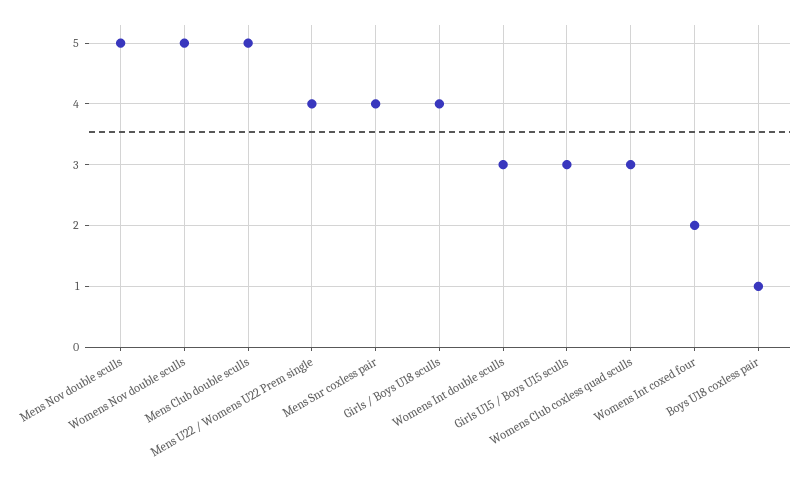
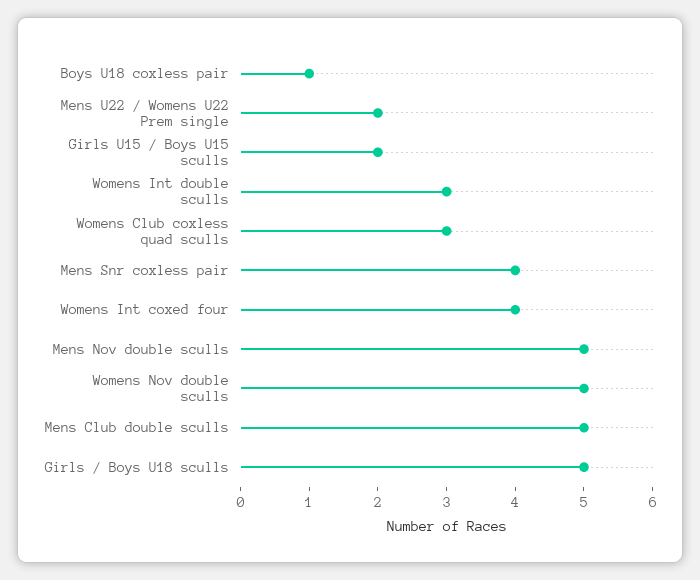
  {
    "Mens Nov double sculls": 5,
    "Womens Nov double sculls": 5,
    "Mens Club double sculls": 5,
-   "Mens U22 / Womens U22 Prem single": 4,
+   "Mens U22 / Womens U22 Prem single": 2,
    "Mens Snr coxless pair": 4,
-   "Girls / Boys U18 sculls": 4,
+   "Girls / Boys U18 sculls": 5,
    "Womens Int double sculls": 3,
-   "Girls U15 / Boys U15 sculls": 3,
+   "Girls U15 / Boys U15 sculls": 2,
    "Womens Club coxless quad sculls": 3,
-   "Womens Int coxed four": 2,
+   "Womens Int coxed four": 4,
    "Boys U18 coxless pair": 1
  }

